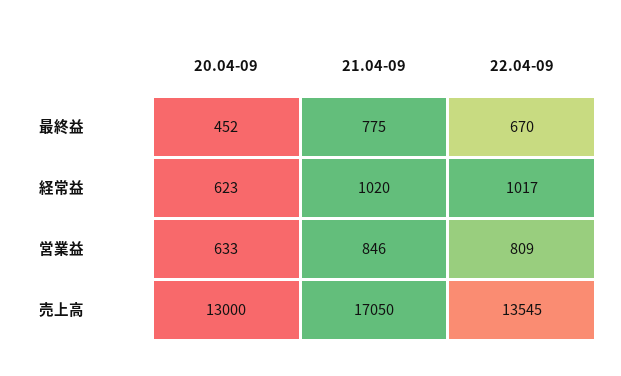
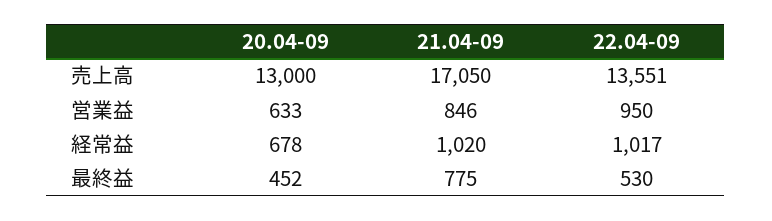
  {
    "20.04-09": {
      "最終益": 452,
-     "経常益": 623,
+     "経常益": 678,
      "営業益": 633,
      "売上高": 13000
    },
    "21.04-09": {
      "最終益": 775,
      "経常益": 1020,
      "営業益": 846,
      "売上高": 17050
    },
    "22.04-09": {
-     "最終益": 670,
+     "最終益": 530,
      "経常益": 1017,
-     "営業益": 809,
+     "営業益": 950,
-     "売上高": 13545
+     "売上高": 13551
    }
  }

